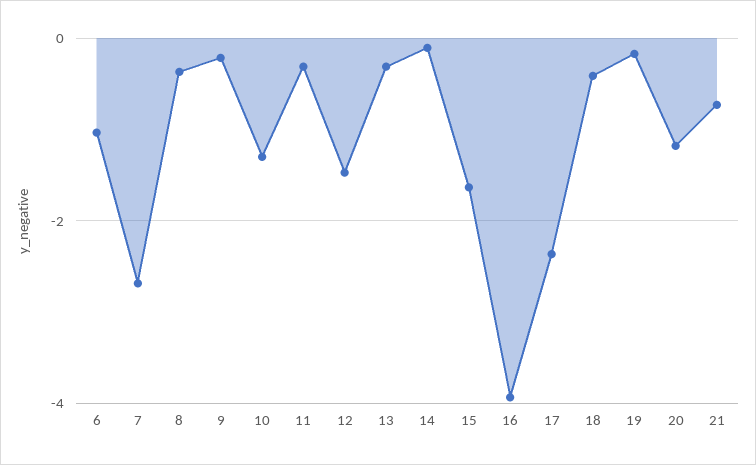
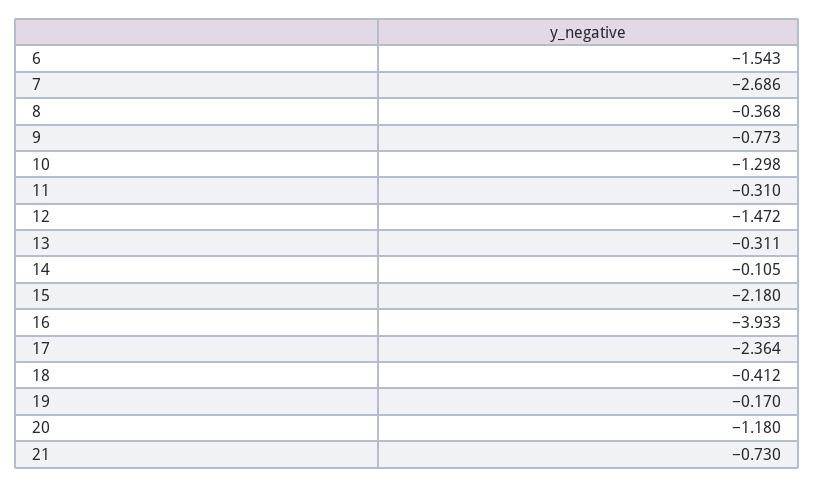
  {
-   "6": -1,
+   "6": -1.543,
    "7": -2.686,
    "8": -0.368,
-   "9": -0.2,
+   "9": -0.773,
    "10": -1.298,
    "11": -0.31,
    "12": -1.472,
    "13": -0.311,
    "14": -0.105,
-   "15": -1.6,
+   "15": -2.18,
    "16": -3.933,
    "17": -2.364,
    "18": -0.412,
    "19": -0.17,
    "20": -1.18,
    "21": -0.73
  }

